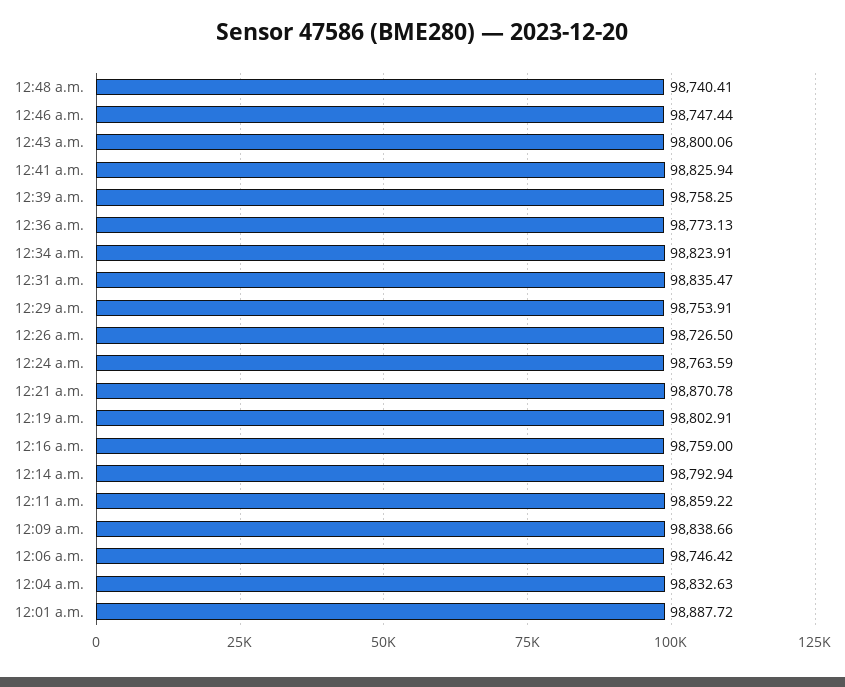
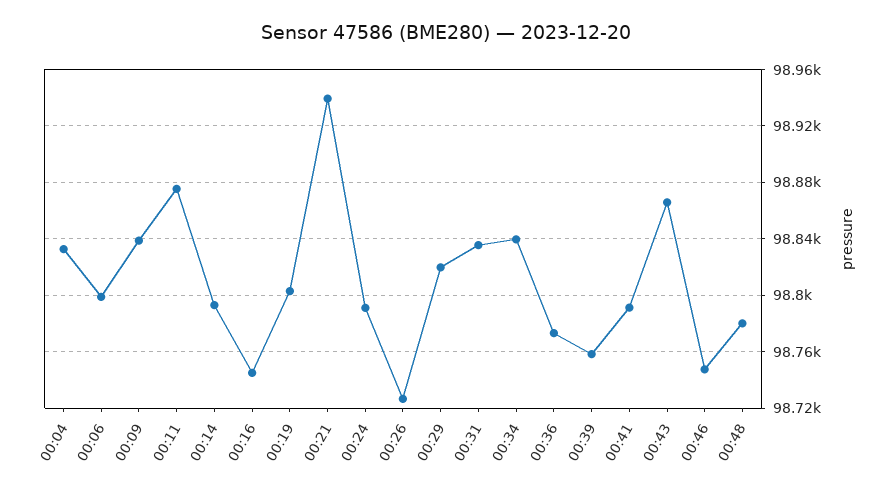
  {
-   "12:48 a.m.": 98740.41,
+   "12:48 a.m.": 98780,
    "12:46 a.m.": 98747.44,
-   "12:43 a.m.": 98800.06,
+   "12:43 a.m.": 98865,
-   "12:41 a.m.": 98825.94,
+   "12:41 a.m.": 98790,
    "12:39 a.m.": 98758.25,
    "12:36 a.m.": 98773.13,
-   "12:34 a.m.": 98823.91,
+   "12:34 a.m.": 98840,
    "12:31 a.m.": 98835.47,
-   "12:29 a.m.": 98753.91,
+   "12:29 a.m.": 98820,
    "12:26 a.m.": 98726.5,
-   "12:24 a.m.": 98763.59,
+   "12:24 a.m.": 98790,
-   "12:21 a.m.": 98870.78,
+   "12:21 a.m.": 98940,
    "12:19 a.m.": 98802.91,
-   "12:16 a.m.": 98759,
+   "12:16 a.m.": 98745,
    "12:14 a.m.": 98792.94,
-   "12:11 a.m.": 98859.22,
+   "12:11 a.m.": 98875,
    "12:09 a.m.": 98838.66,
-   "12:06 a.m.": 98746.42,
+   "12:06 a.m.": 98800,
-   "12:04 a.m.": 98832.63,
+   "12:04 a.m.": 98832.63
-   "12:01 a.m.": 98887.72
  }

